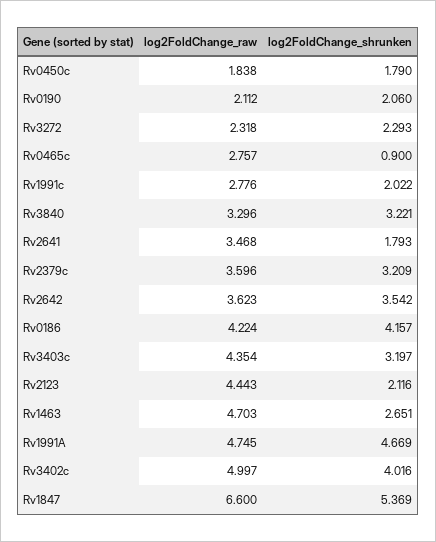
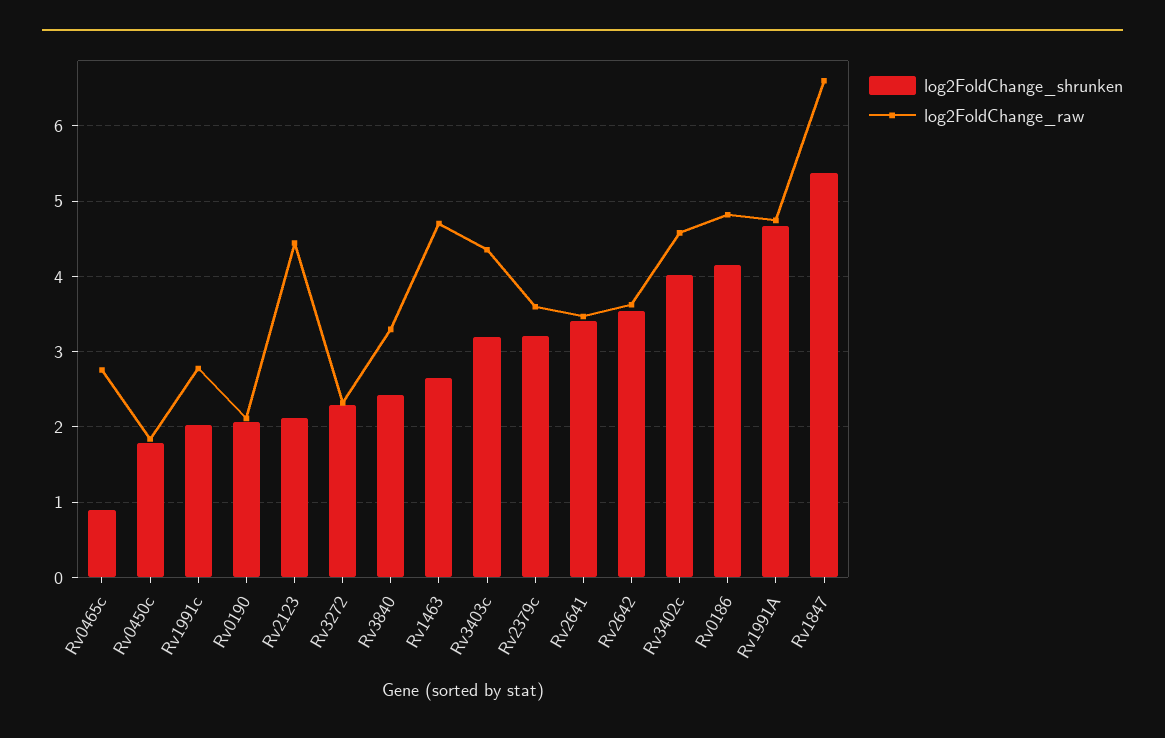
  {
    "log2FoldChange_raw": {
      "Rv0450c": 1.838,
      "Rv0190": 2.112,
      "Rv3272": 2.318,
      "Rv0465c": 2.757,
      "Rv1991c": 2.776,
      "Rv3840": 3.296,
      "Rv2641": 3.468,
      "Rv2379c": 3.596,
      "Rv2642": 3.623,
-     "Rv0186": 4.224,
+     "Rv0186": 4.8,
      "Rv3403c": 4.354,
      "Rv2123": 4.443,
      "Rv1463": 4.703,
      "Rv1991A": 4.745,
-     "Rv3402c": 4.997,
+     "Rv3402c": 4.6,
      "Rv1847": 6.6
    },
    "log2FoldChange_shrunken": {
      "Rv0450c": 1.79,
      "Rv0190": 2.06,
      "Rv3272": 2.293,
      "Rv0465c": 0.9,
      "Rv1991c": 2.022,
-     "Rv3840": 3.221,
+     "Rv3840": 2.4,
-     "Rv2641": 1.793,
+     "Rv2641": 3.4,
      "Rv2379c": 3.209,
      "Rv2642": 3.542,
      "Rv0186": 4.157,
      "Rv3403c": 3.197,
      "Rv2123": 2.116,
      "Rv1463": 2.651,
      "Rv1991A": 4.669,
      "Rv3402c": 4.016,
      "Rv1847": 5.369
    }
  }

